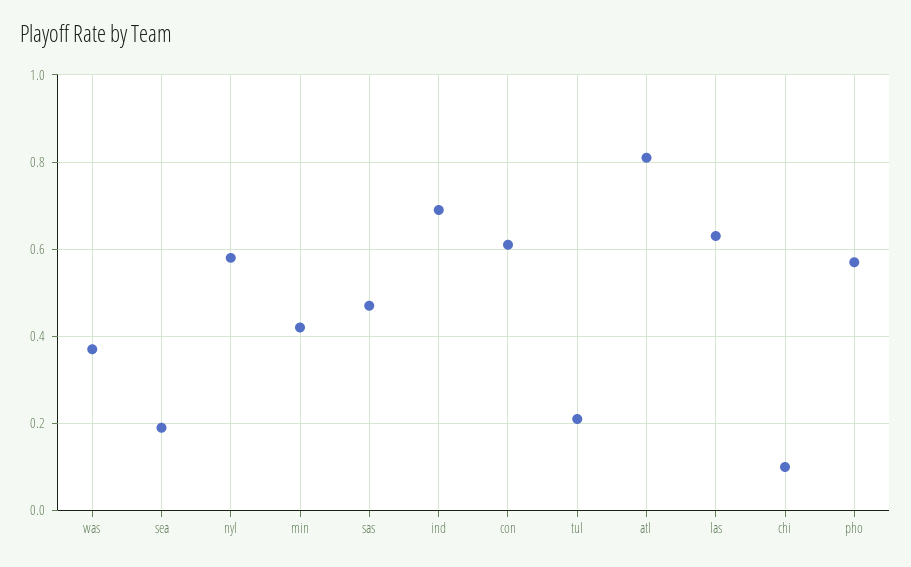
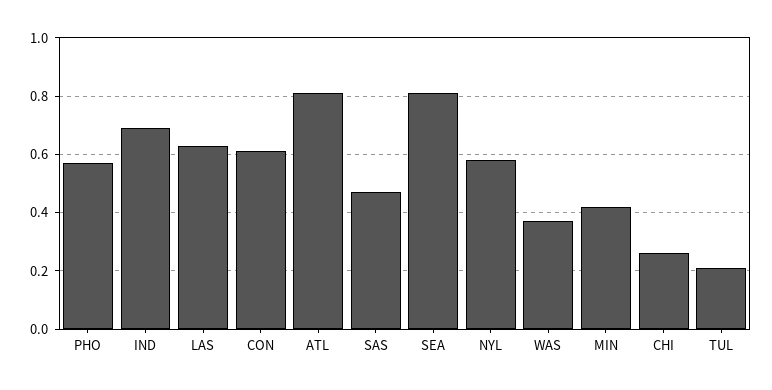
  {
    "was": 0.35,
-   "sea": 0.2,
+   "sea": 0.8,
    "nyl": 0.6,
    "min": 0.4,
    "sas": 0.45,
    "ind": 0.7,
    "con": 0.6,
    "tul": 0.2,
    "atl": 0.8,
    "las": 0.65,
-   "chi": 0.1,
+   "chi": 0.25,
    "pho": 0.55
  }

